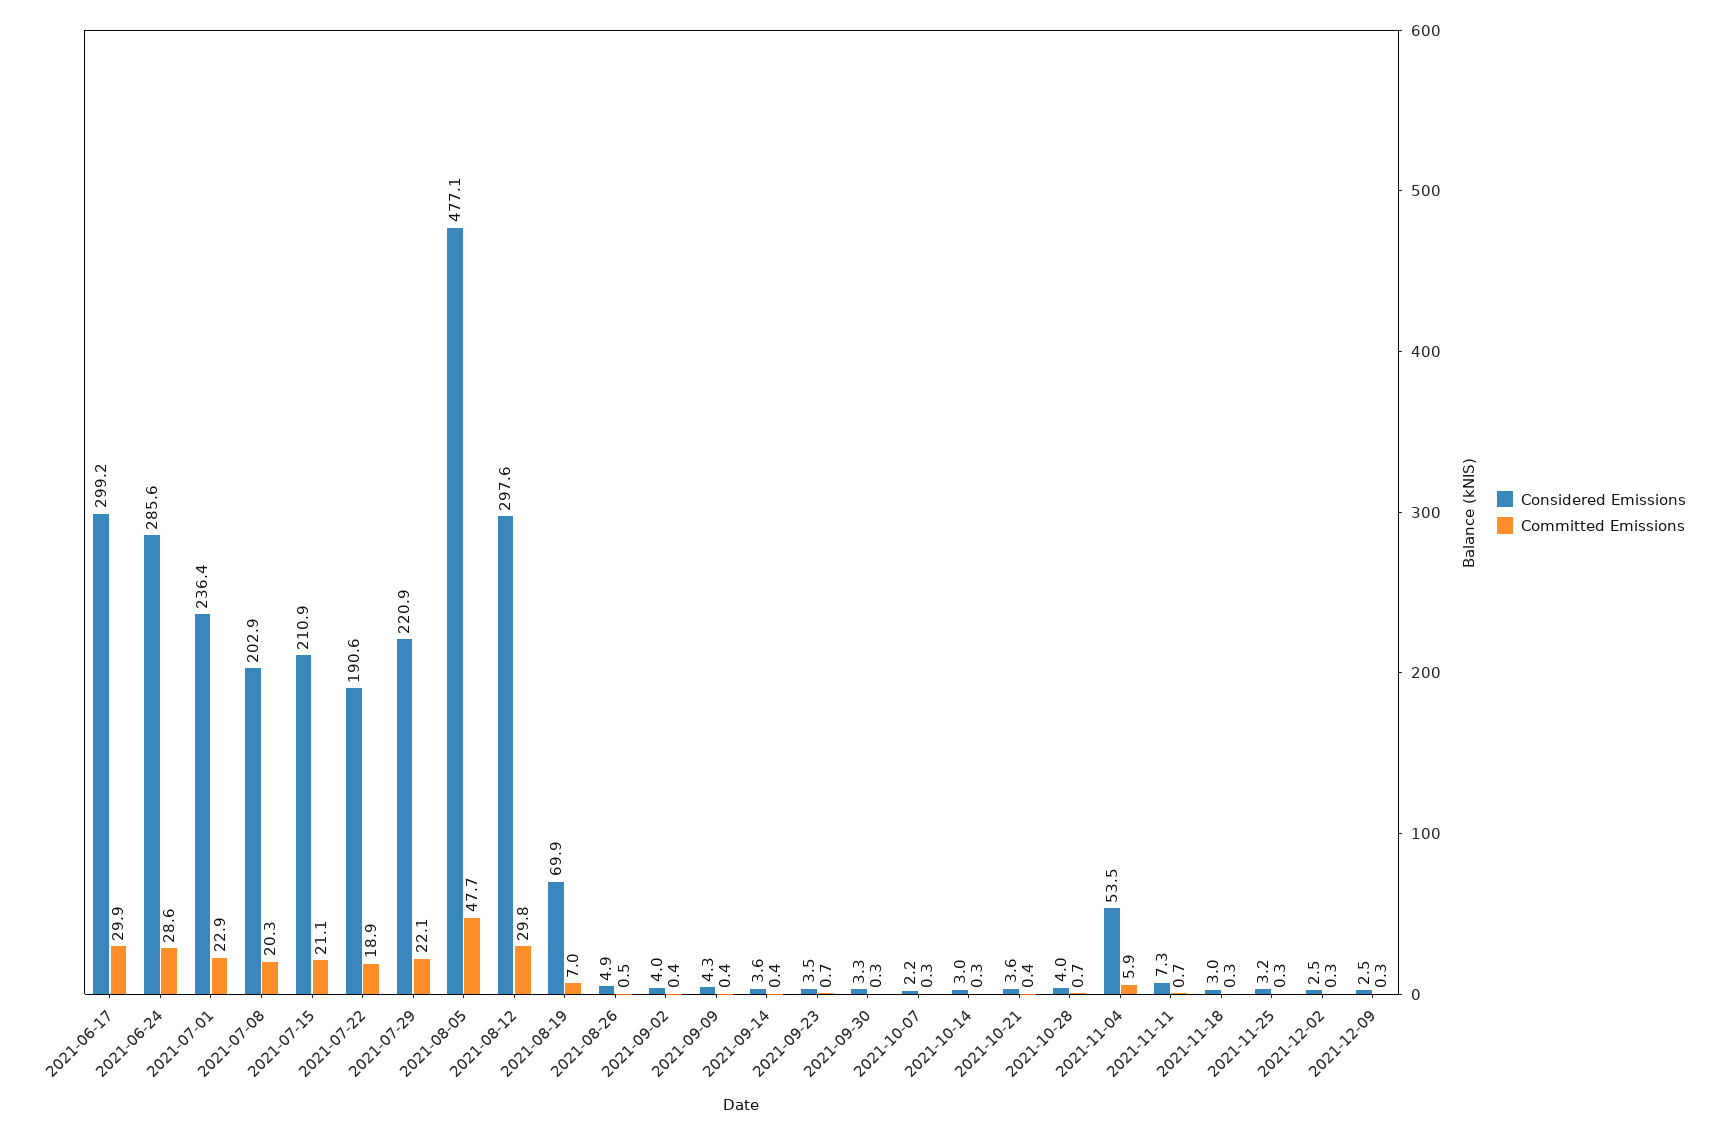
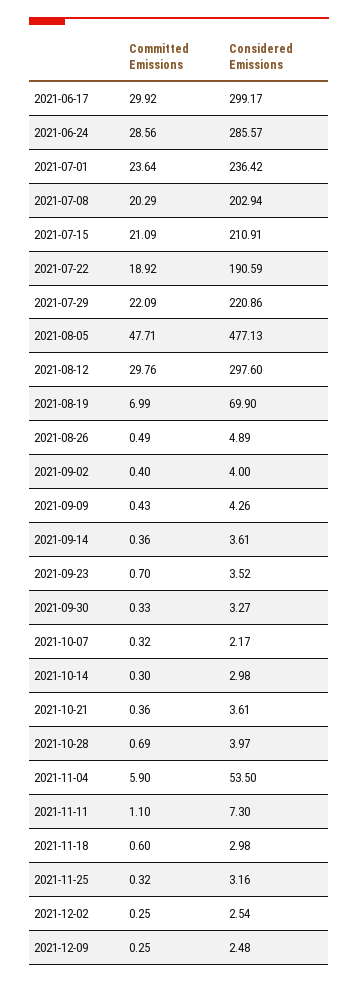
  {
    "Considered Emissions": {
      "2021-06-17": 299.17,
      "2021-06-24": 285.57,
      "2021-07-01": 236.42,
      "2021-07-08": 202.94,
      "2021-07-15": 210.91,
      "2021-07-22": 190.59,
      "2021-07-29": 220.86,
      "2021-08-05": 477.13,
      "2021-08-12": 297.6,
      "2021-08-19": 69.9,
      "2021-08-26": 4.89,
      "2021-09-02": 4,
      "2021-09-09": 4.26,
      "2021-09-14": 3.61,
      "2021-09-23": 3.52,
      "2021-09-30": 3.27,
      "2021-10-07": 2.17,
      "2021-10-14": 2.98,
      "2021-10-21": 3.61,
      "2021-10-28": 3.97,
      "2021-11-04": 53.5,
      "2021-11-11": 7.3,
      "2021-11-18": 2.98,
      "2021-11-25": 3.16,
      "2021-12-02": 2.54,
      "2021-12-09": 2.48
    },
    "Committed Emissions": {
      "2021-06-17": 29.92,
      "2021-06-24": 28.56,
-     "2021-07-01": 22.9,
+     "2021-07-01": 23.64,
      "2021-07-08": 20.29,
      "2021-07-15": 21.09,
      "2021-07-22": 18.92,
      "2021-07-29": 22.09,
      "2021-08-05": 47.71,
      "2021-08-12": 29.76,
      "2021-08-19": 6.99,
      "2021-08-26": 0.49,
      "2021-09-02": 0.4,
      "2021-09-09": 0.43,
      "2021-09-14": 0.36,
      "2021-09-23": 0.7,
      "2021-09-30": 0.33,
      "2021-10-07": 0.32,
      "2021-10-14": 0.3,
      "2021-10-21": 0.36,
      "2021-10-28": 0.69,
      "2021-11-04": 5.9,
-     "2021-11-11": 0.7,
+     "2021-11-11": 1.1,
-     "2021-11-18": 0.3,
+     "2021-11-18": 0.6,
      "2021-11-25": 0.32,
      "2021-12-02": 0.25,
      "2021-12-09": 0.25
    }
  }

